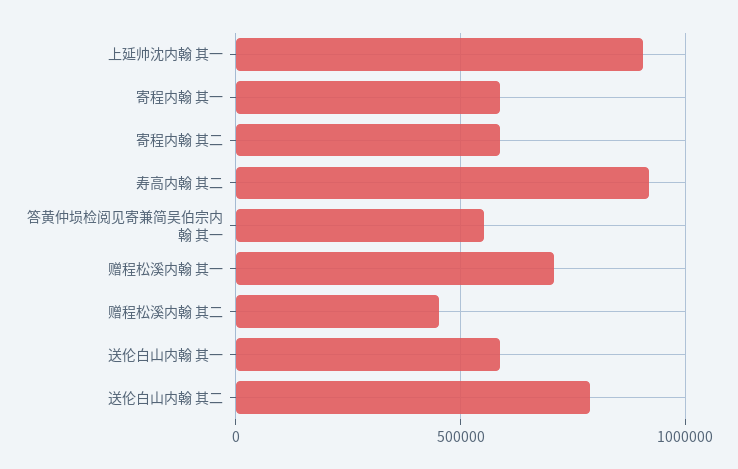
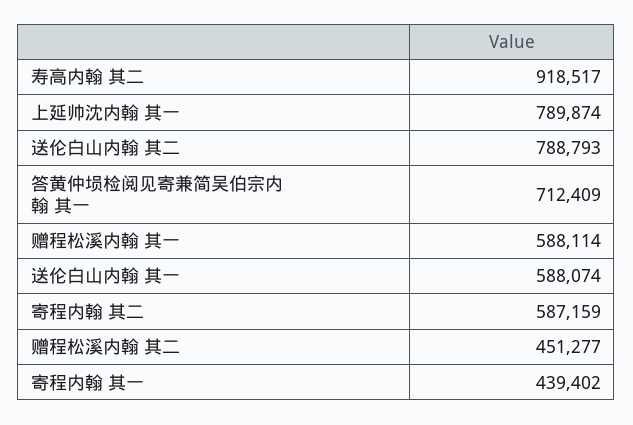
  {
-   "上延帅沈内翰 其一": 900000,
+   "上延帅沈内翰 其一": 789874,
-   "寄程内翰 其一": 600000,
+   "寄程内翰 其一": 439402,
    "寄程内翰 其二": 587159,
    "寿高内翰 其二": 918517,
-   "答黄仲埙检阅见寄兼简吴伯宗内翰 其一": 550000,
+   "答黄仲埙检阅见寄兼简吴伯宗内翰 其一": 712409,
-   "赠程松溪内翰 其一": 700000,
+   "赠程松溪内翰 其一": 588114,
    "赠程松溪内翰 其二": 451277,
    "送伦白山内翰 其一": 588074,
    "送伦白山内翰 其二": 788793
  }

